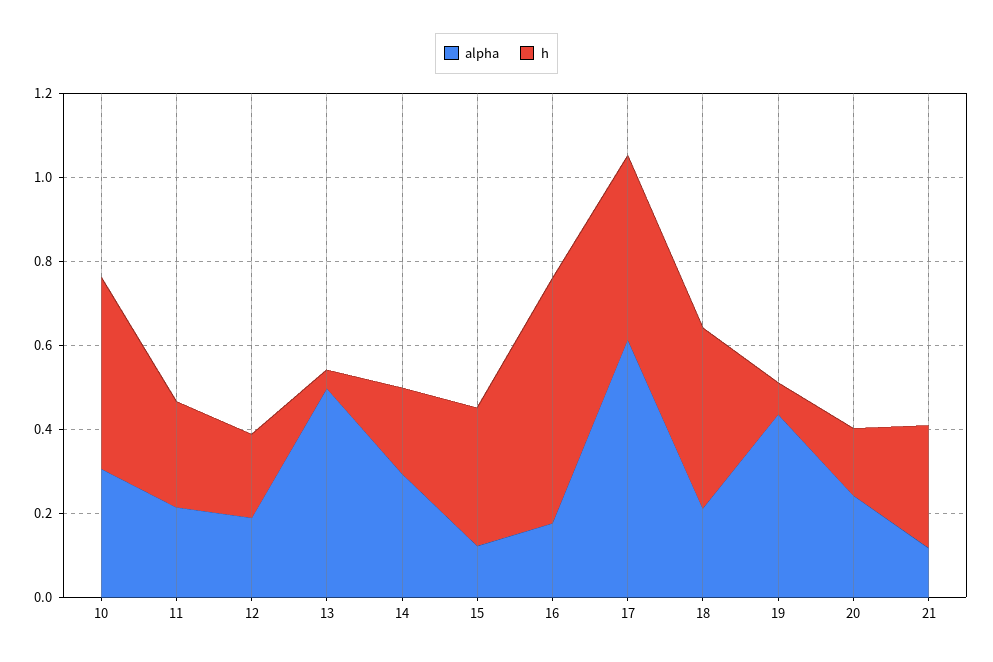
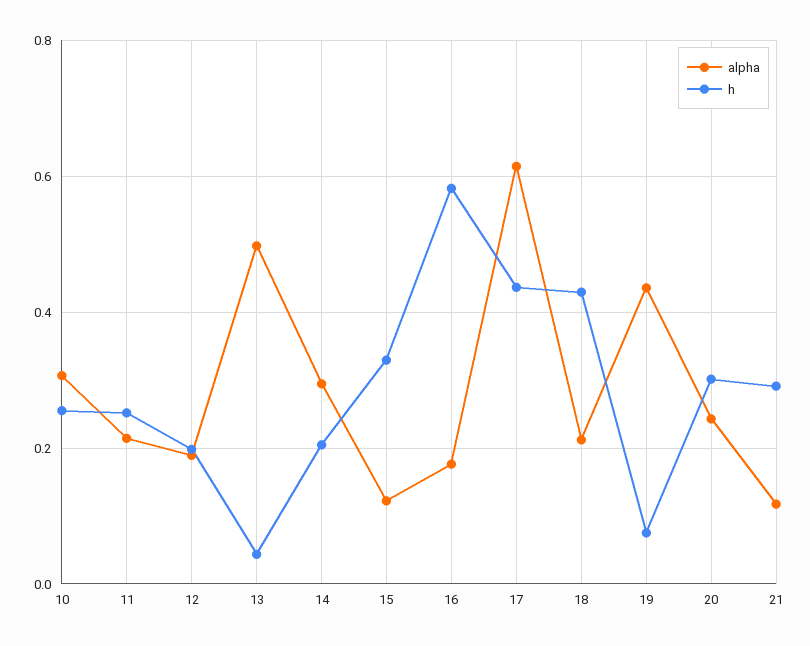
  {
    "alpha": {
      "10": 0.3,
      "11": 0.22,
      "12": 0.18,
      "13": 0.5,
      "14": 0.3,
      "15": 0.12,
      "16": 0.18,
      "17": 0.62,
      "18": 0.22,
      "19": 0.44,
      "20": 0.24,
      "21": 0.12
    },
    "h": {
-     "10": 0.45,
+     "10": 0.26,
      "11": 0.26,
      "12": 0.2,
      "13": 0.04,
      "14": 0.2,
      "15": 0.32,
      "16": 0.58,
      "17": 0.44,
      "18": 0.42,
      "19": 0.08,
-     "20": 0.15,
+     "20": 0.3,
      "21": 0.3
    }
  }

